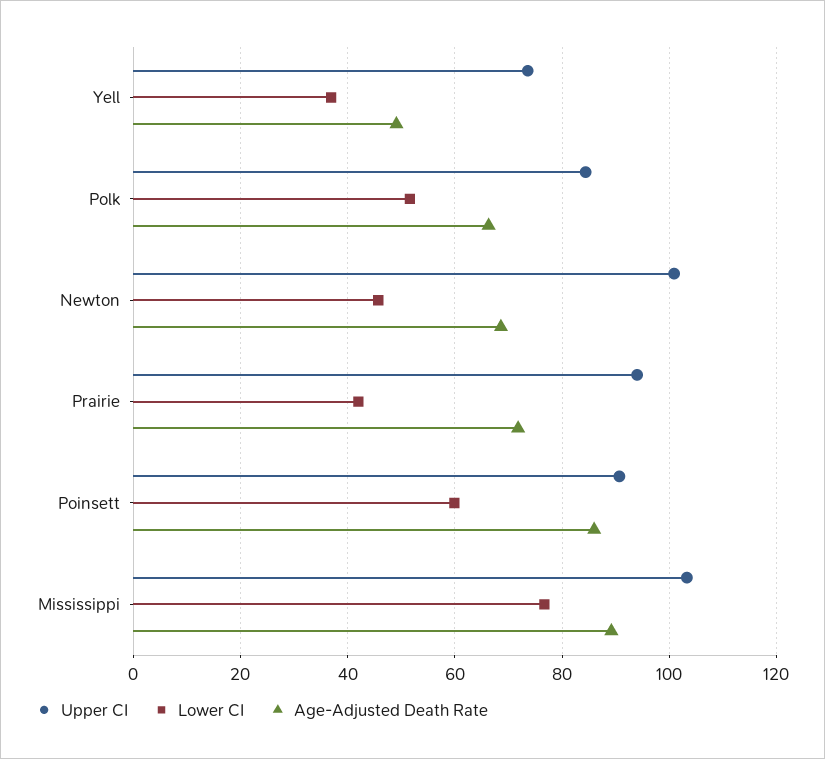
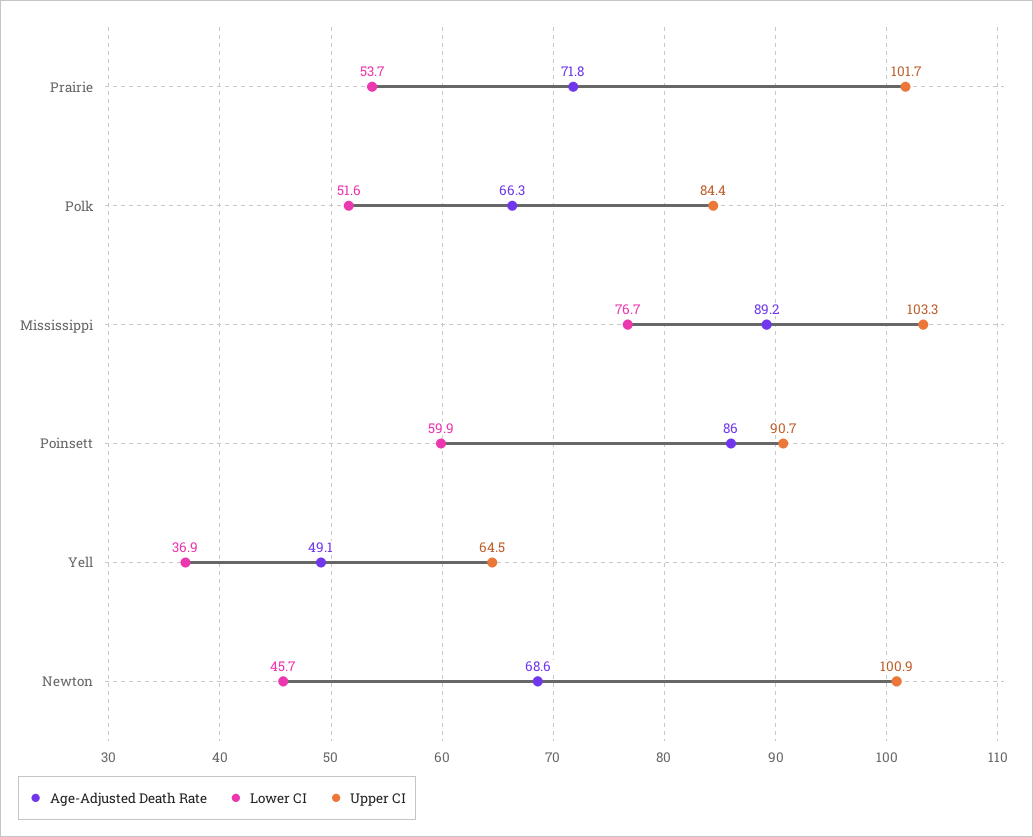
  {
    "Upper CI": {
-     "Yell": 74,
+     "Yell": 64.5,
      "Polk": 84.4,
      "Newton": 100.9,
-     "Prairie": 94,
+     "Prairie": 101.7,
      "Poinsett": 90.7,
      "Mississippi": 103.3
    },
    "Lower CI": {
      "Yell": 36.9,
      "Polk": 51.6,
      "Newton": 45.7,
-     "Prairie": 42,
+     "Prairie": 53.7,
      "Poinsett": 59.9,
      "Mississippi": 76.7
    },
    "Age-Adjusted Death Rate": {
      "Yell": 49.1,
      "Polk": 66.3,
      "Newton": 68.6,
      "Prairie": 71.8,
      "Poinsett": 86,
      "Mississippi": 89.2
    }
  }

